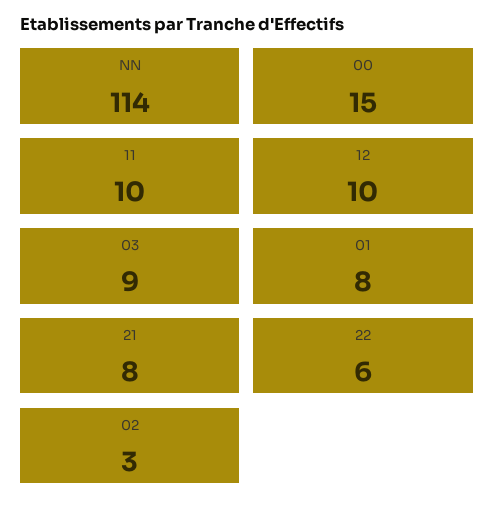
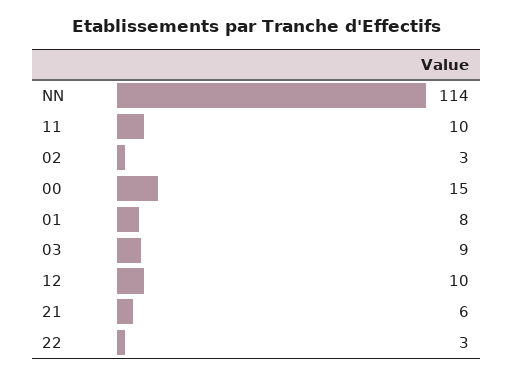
  {
    "NN": 114,
    "00": 15,
    "11": 10,
    "12": 10,
    "03": 9,
    "01": 8,
-   "21": 8,
+   "21": 6,
-   "22": 6,
+   "22": 3,
    "02": 3
  }

